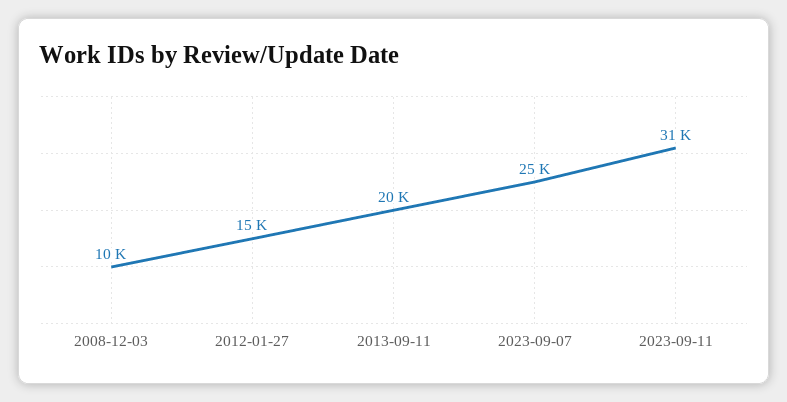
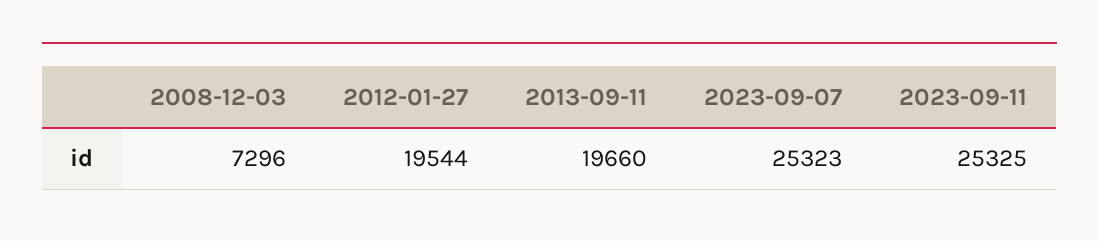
  {
-   "2008-12-03": 10000,
+   "2008-12-03": 7296,
-   "2012-01-27": 15000,
+   "2012-01-27": 19544,
    "2013-09-11": 19660,
    "2023-09-07": 25323,
-   "2023-09-11": 31000
+   "2023-09-11": 25325
  }

